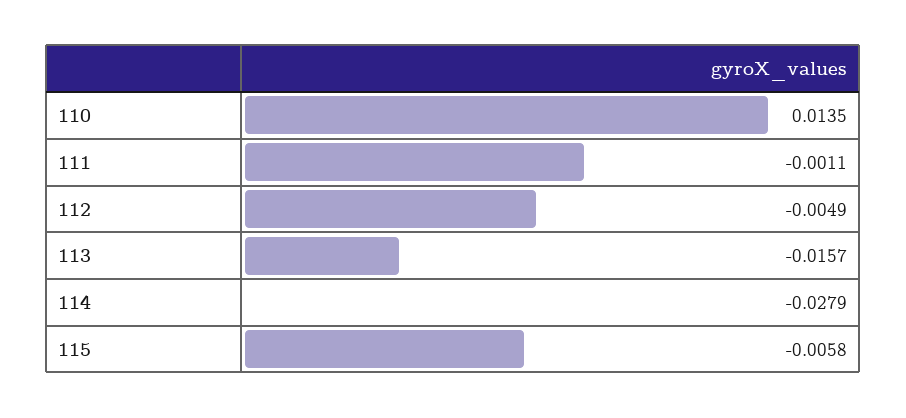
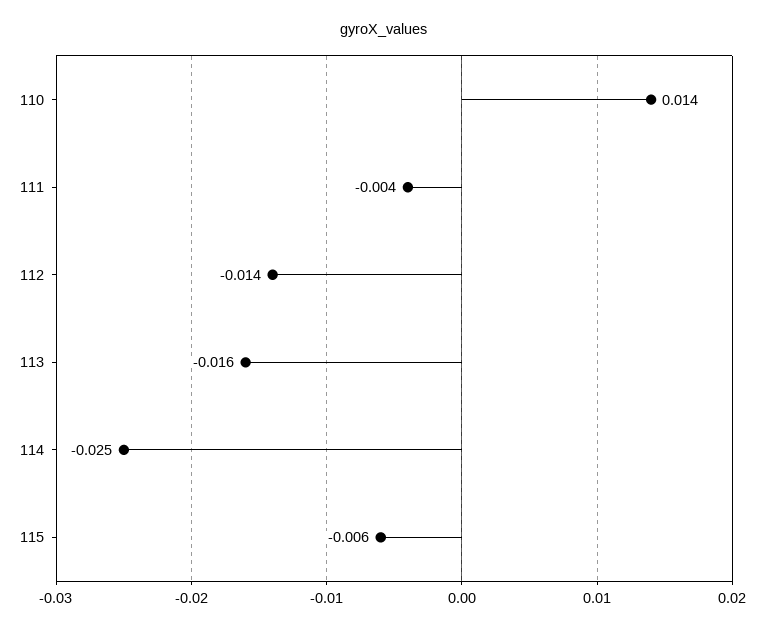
  {
    "110": 0.0135,
-   "111": -0.0011,
+   "111": -0.004,
-   "112": -0.0049,
+   "112": -0.014,
    "113": -0.0157,
-   "114": -0.0279,
+   "114": -0.025,
    "115": -0.0058
  }

